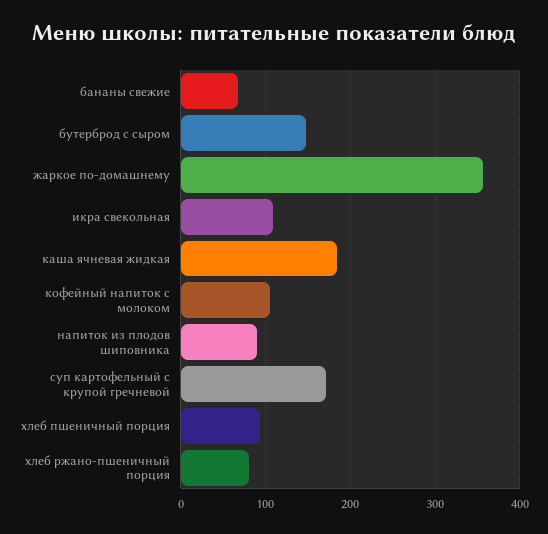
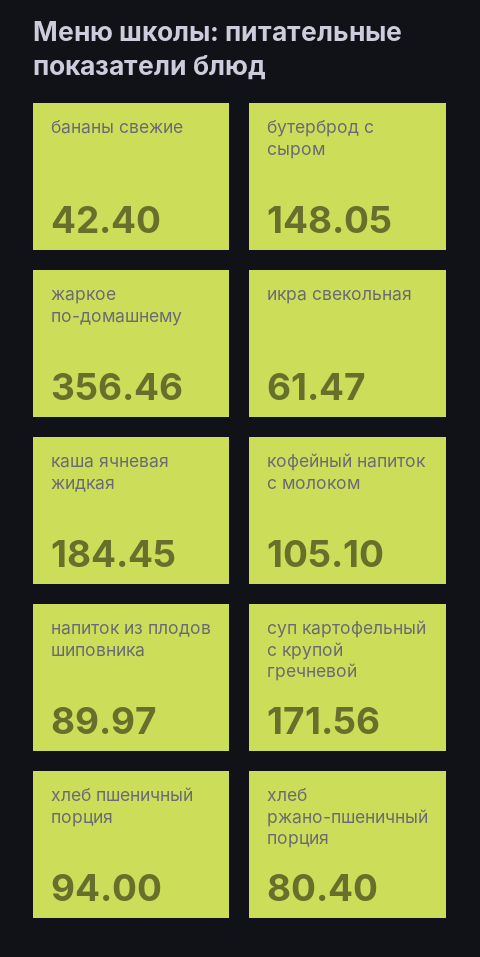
  {
-   "бананы свежие": 70,
+   "бананы свежие": 42.4,
    "бутерброд с сыром": 148.05,
    "жаркое по-домашнему": 356.46,
-   "икра свекольная": 110,
+   "икра свекольная": 61.47,
    "каша ячневая жидкая": 184.45,
    "кофейный напиток с молоком": 105.1,
    "напиток из плодов шиповника": 89.97,
    "суп картофельный с крупой гречневой": 171.56,
    "хлеб пшеничный порция": 94,
    "хлеб ржано-пшеничный порция": 80.4
  }

